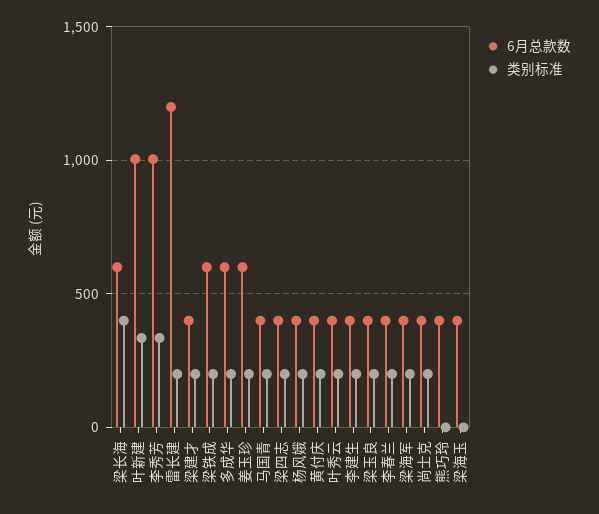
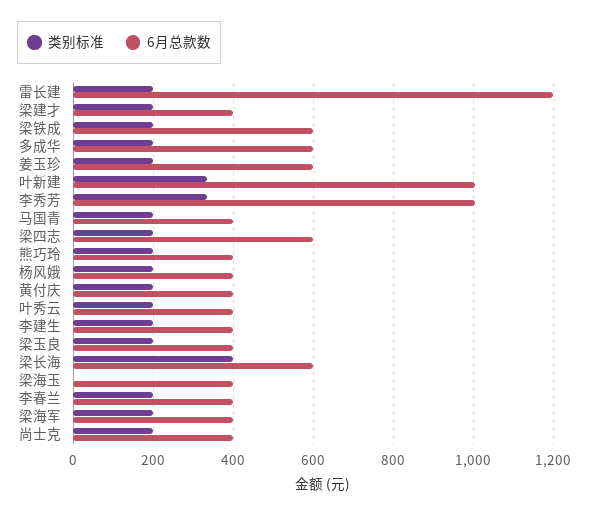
  {
    "6月总款数": {
      "梁长海": 600,
      "叶新建": 1000,
      "李秀芳": 1000,
      "雷长建": 1200,
      "梁建才": 400,
      "梁铁成": 600,
      "多成华": 600,
      "姜玉珍": 600,
      "马国青": 400,
-     "梁四志": 400,
+     "梁四志": 600,
      "杨风娥": 400,
      "黄付庆": 400,
      "叶秀云": 400,
      "李建生": 400,
      "梁玉良": 400,
      "李春兰": 400,
      "梁海军": 400,
      "尚士克": 400,
      "熊巧玲": 400,
      "梁海玉": 400
    },
    "类别标准": {
      "梁长海": 400,
      "叶新建": 340,
      "李秀芳": 340,
      "雷长建": 200,
      "梁建才": 200,
      "梁铁成": 200,
      "多成华": 200,
      "姜玉珍": 200,
      "马国青": 200,
      "梁四志": 200,
      "杨风娥": 200,
      "黄付庆": 200,
      "叶秀云": 200,
      "李建生": 200,
      "梁玉良": 200,
      "李春兰": 200,
      "梁海军": 200,
      "尚士克": 200,
-     "熊巧玲": 0,
+     "熊巧玲": 200,
      "梁海玉": 0
    }
  }

